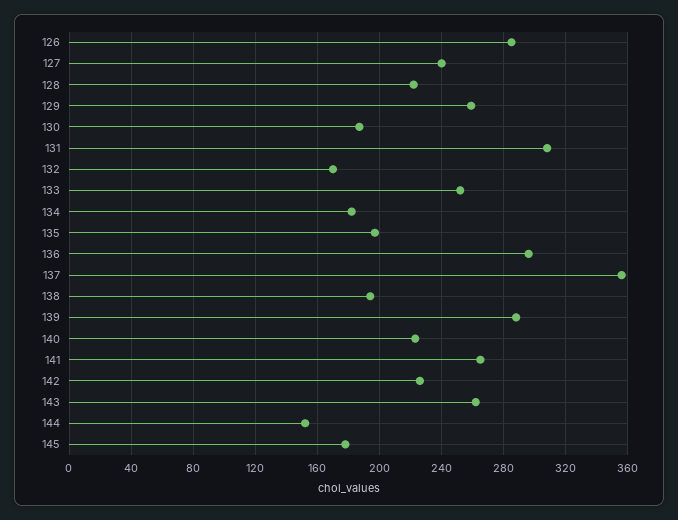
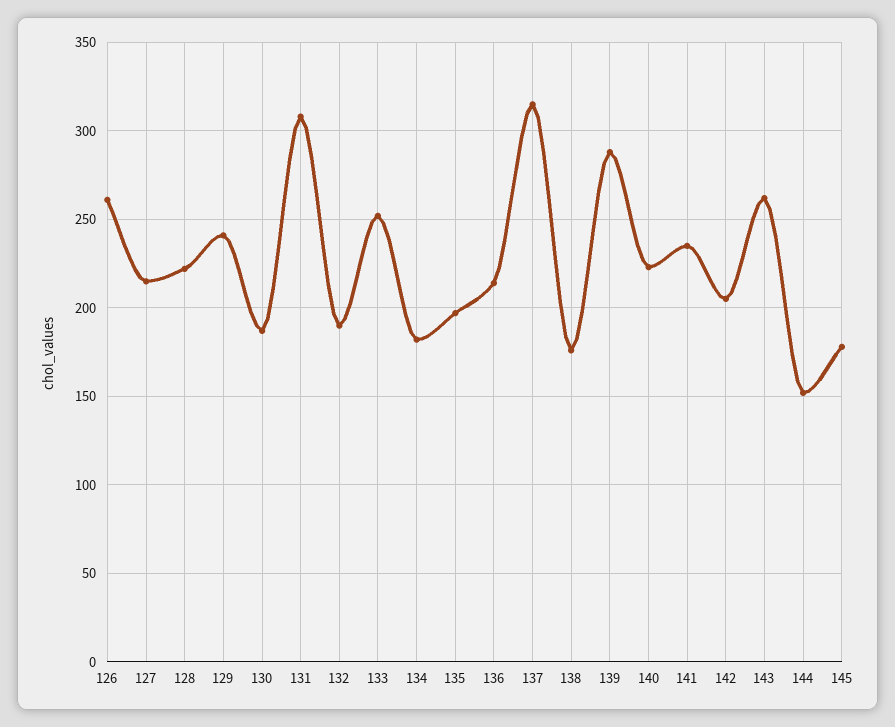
  {
-   "126": 285,
+   "126": 260,
-   "127": 240,
+   "127": 215,
    "128": 220,
-   "129": 260,
+   "129": 240,
    "130": 185,
    "131": 310,
-   "132": 170,
+   "132": 190,
    "133": 250,
    "134": 180,
    "135": 195,
-   "136": 295,
+   "136": 215,
-   "137": 355,
+   "137": 315,
-   "138": 195,
+   "138": 175,
    "139": 290,
    "140": 225,
-   "141": 265,
+   "141": 235,
-   "142": 225,
+   "142": 205,
    "143": 260,
    "144": 150,
    "145": 180
  }

